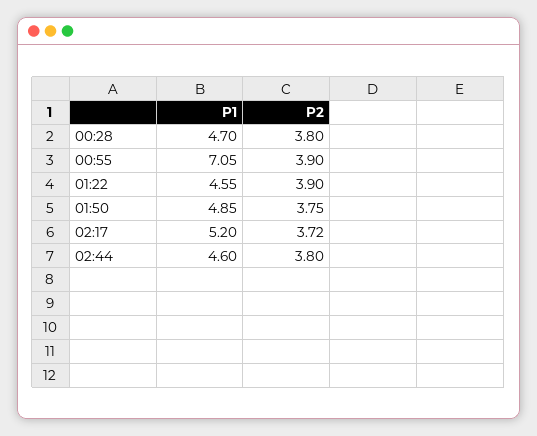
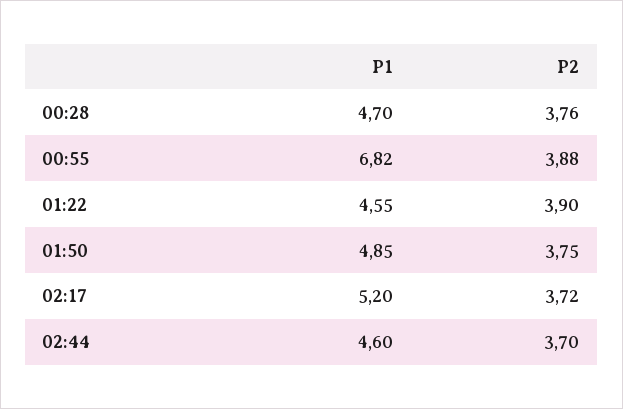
  {
    "P1": {
      "00:28": 4.7,
-     "00:55": 7.05,
+     "00:55": 6.82,
      "01:22": 4.55,
      "01:50": 4.85,
      "02:17": 5.2,
      "02:44": 4.6
    },
    "P2": {
-     "00:28": 3.8,
+     "00:28": 3.76,
-     "00:55": 3.9,
+     "00:55": 3.88,
      "01:22": 3.9,
      "01:50": 3.75,
      "02:17": 3.72,
-     "02:44": 3.8
+     "02:44": 3.7
    }
  }

